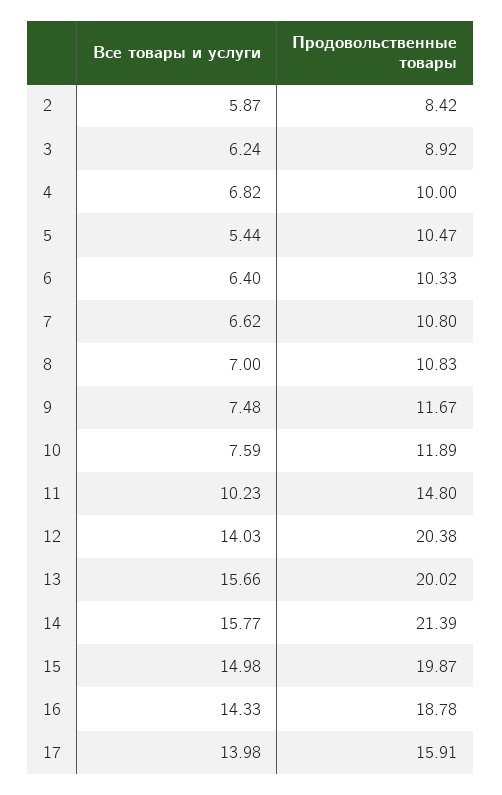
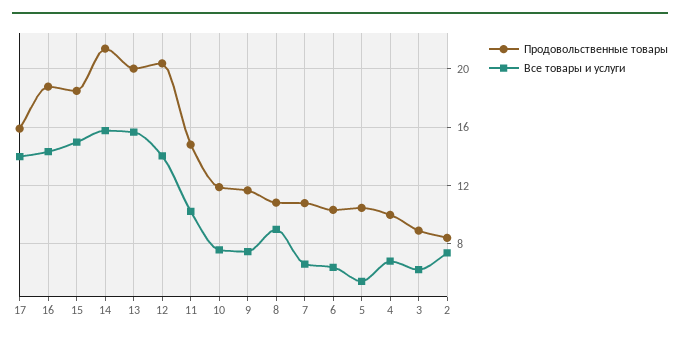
  {
    "Все товары и услуги": {
-     "2": 5.87,
+     "2": 7.5,
      "3": 6.24,
      "4": 6.82,
      "5": 5.44,
      "6": 6.4,
      "7": 6.62,
-     "8": 7,
+     "8": 9,
      "9": 7.48,
      "10": 7.59,
      "11": 10.23,
      "12": 14.03,
      "13": 15.66,
      "14": 15.77,
      "15": 14.98,
      "16": 14.33,
      "17": 13.98
    },
    "Продовольственные товары": {
      "2": 8.42,
      "3": 8.92,
      "4": 10,
      "5": 10.47,
      "6": 10.33,
      "7": 10.8,
      "8": 10.83,
      "9": 11.67,
      "10": 11.89,
      "11": 14.8,
      "12": 20.38,
      "13": 20.02,
      "14": 21.39,
-     "15": 19.87,
+     "15": 18.5,
      "16": 18.78,
      "17": 15.91
    }
  }

